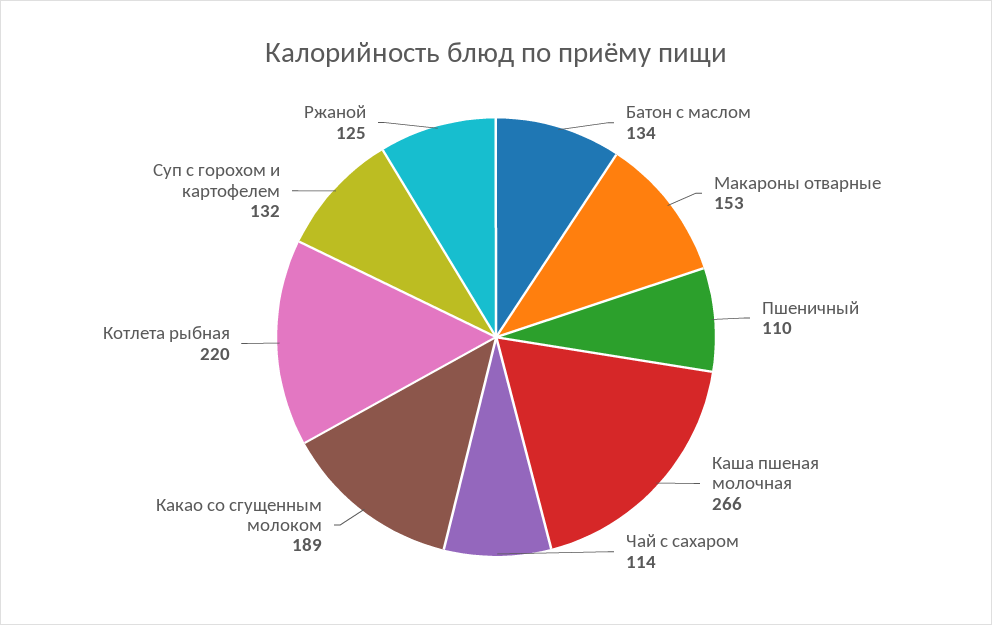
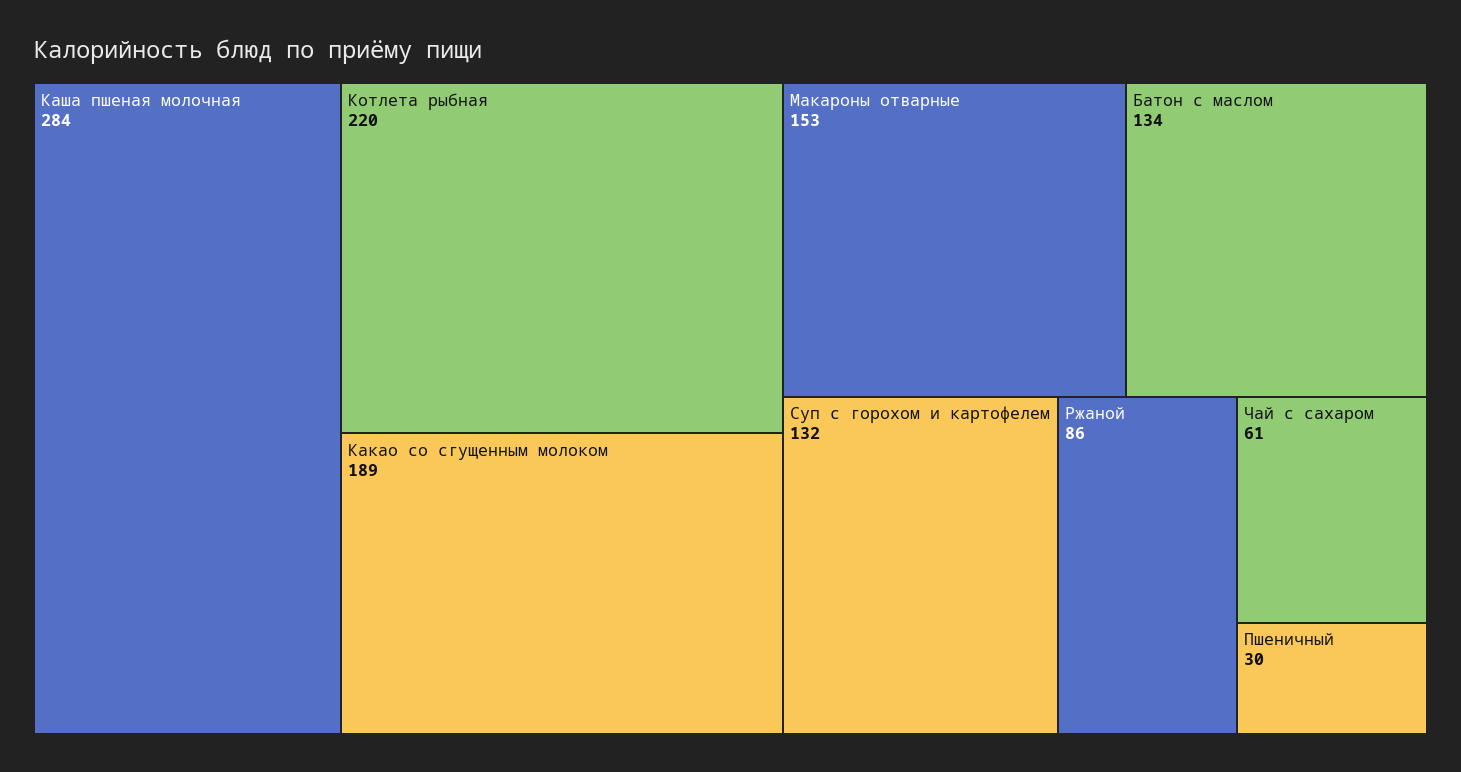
  {
    "Батон с маслом": 134,
    "Макароны отварные": 153,
-   "Пшеничный": 110,
+   "Пшеничный": 30,
-   "Каша пшеная молочная": 266,
+   "Каша пшеная молочная": 284,
-   "Чай с сахаром": 114,
+   "Чай с сахаром": 61,
    "Какао со сгущенным молоком": 189,
    "Котлета рыбная": 220,
    "Суп с горохом и картофелем": 132,
-   "Ржаной": 125
+   "Ржаной": 86
  }

